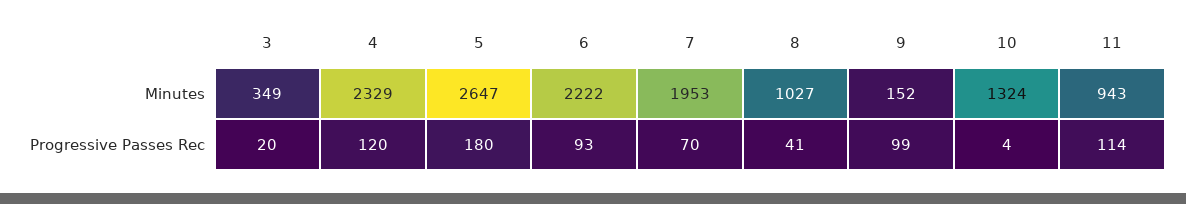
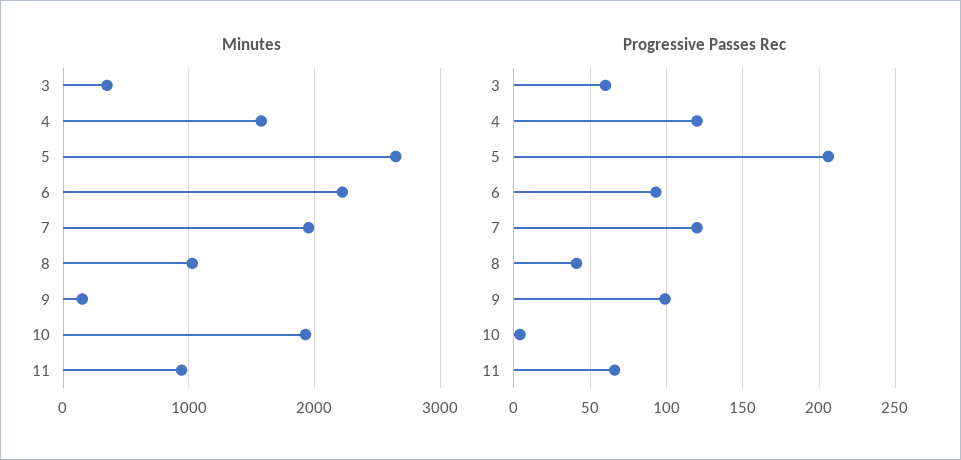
  {
    "Minutes": {
      "3": 349,
-     "4": 2329,
+     "4": 1600,
      "5": 2647,
      "6": 2222,
      "7": 1953,
      "8": 1027,
      "9": 152,
-     "10": 1324,
+     "10": 1900,
      "11": 943
    },
    "Progressive Passes Rec": {
-     "3": 20,
+     "3": 60,
      "4": 120,
-     "5": 180,
+     "5": 205,
      "6": 93,
-     "7": 70,
+     "7": 120,
      "8": 41,
      "9": 99,
      "10": 4,
-     "11": 114
+     "11": 65
    }
  }

